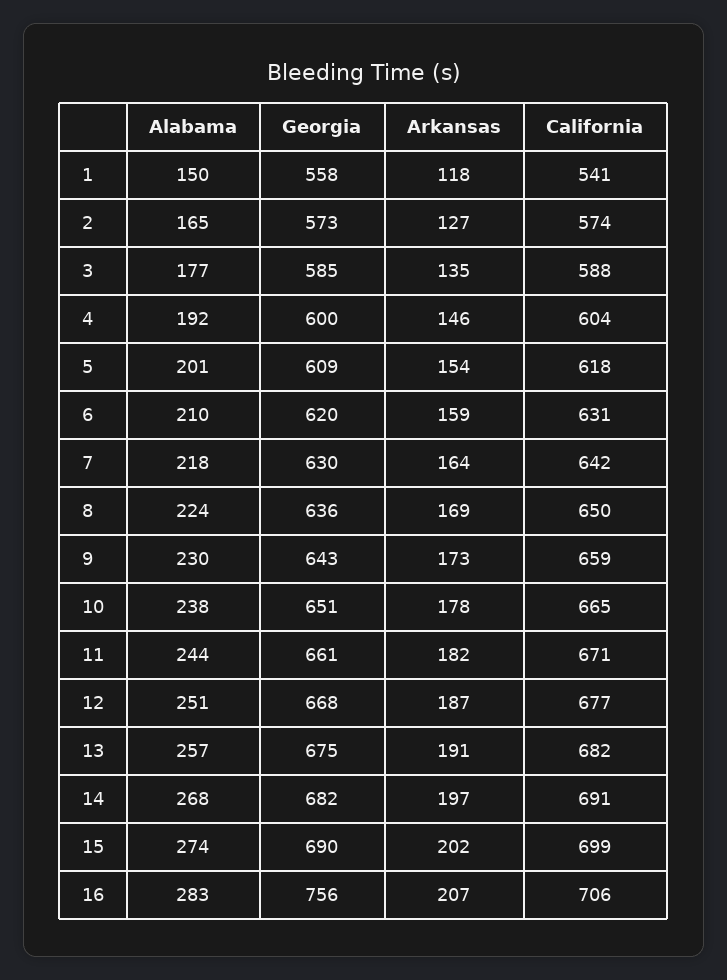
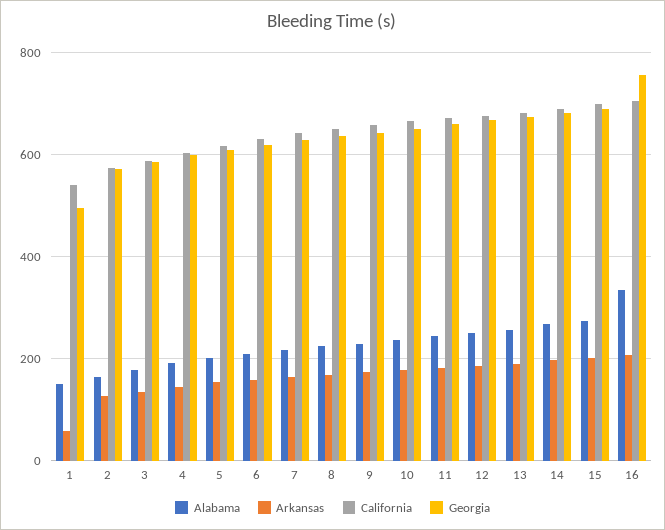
  {
    "Alabama": {
      "1": 150,
      "2": 165,
      "3": 177,
      "4": 192,
      "5": 201,
      "6": 210,
      "7": 218,
      "8": 224,
      "9": 230,
      "10": 238,
      "11": 244,
      "12": 251,
      "13": 257,
      "14": 268,
      "15": 274,
-     "16": 283
+     "16": 340
    },
    "Georgia": {
-     "1": 558,
+     "1": 500,
      "2": 573,
      "3": 585,
      "4": 600,
      "5": 609,
      "6": 620,
      "7": 630,
      "8": 636,
      "9": 643,
      "10": 651,
      "11": 661,
      "12": 668,
      "13": 675,
      "14": 682,
      "15": 690,
      "16": 756
    },
    "Arkansas": {
-     "1": 118,
+     "1": 60,
      "2": 127,
      "3": 135,
      "4": 146,
      "5": 154,
      "6": 159,
      "7": 164,
      "8": 169,
      "9": 173,
      "10": 178,
      "11": 182,
      "12": 187,
      "13": 191,
      "14": 197,
      "15": 202,
      "16": 207
    },
    "California": {
      "1": 541,
      "2": 574,
      "3": 588,
      "4": 604,
      "5": 618,
      "6": 631,
      "7": 642,
      "8": 650,
      "9": 659,
      "10": 665,
      "11": 671,
      "12": 677,
      "13": 682,
      "14": 691,
      "15": 699,
      "16": 706
    }
  }

